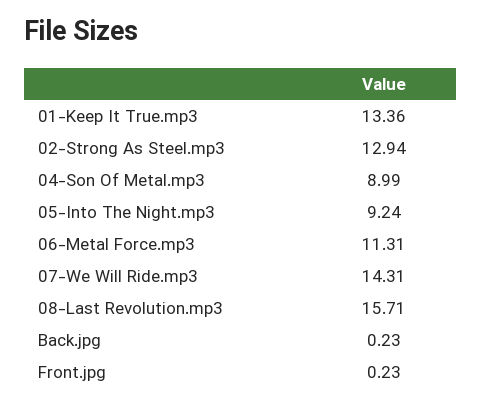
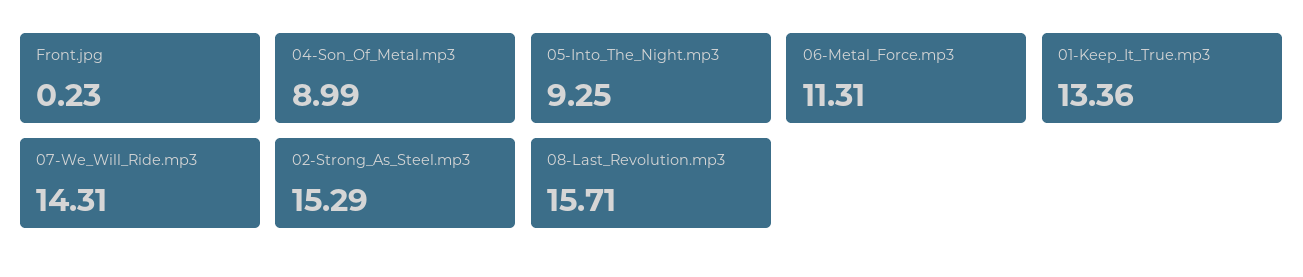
  {
    "01-Keep It True.mp3": 13.36,
-   "02-Strong As Steel.mp3": 12.94,
+   "02-Strong As Steel.mp3": 15.29,
    "04-Son Of Metal.mp3": 8.99,
-   "05-Into The Night.mp3": 9.24,
+   "05-Into The Night.mp3": 9.25,
    "06-Metal Force.mp3": 11.31,
    "07-We Will Ride.mp3": 14.31,
    "08-Last Revolution.mp3": 15.71,
-   "Back.jpg": 0.23,
    "Front.jpg": 0.23
  }

